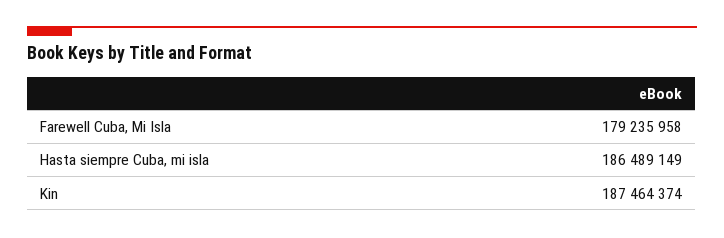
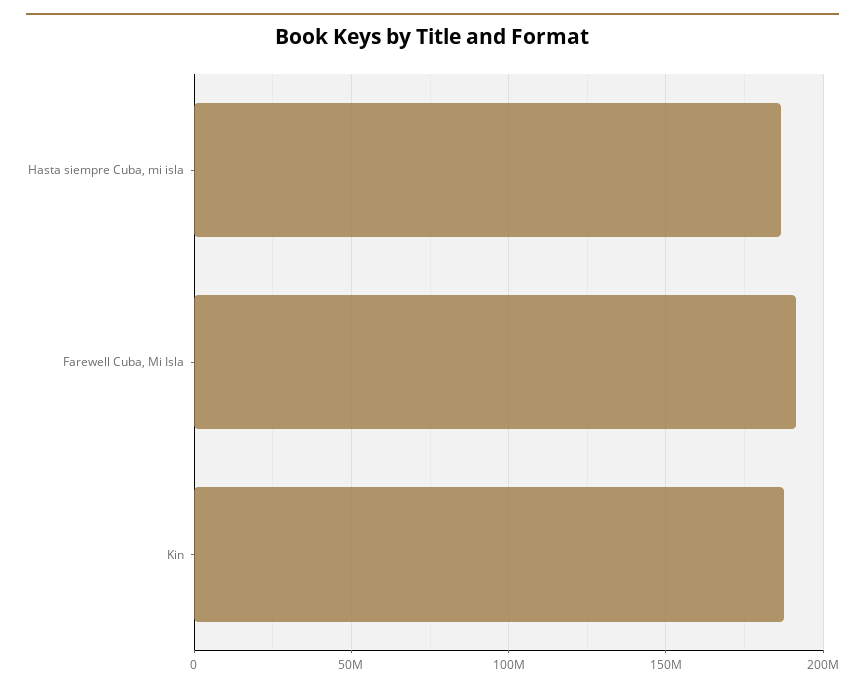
  {
-   "Farewell Cuba, Mi Isla": 179235958,
+   "Farewell Cuba, Mi Isla": 190000000,
    "Hasta siempre Cuba, mi isla": 186489149,
    "Kin": 187464374
  }

